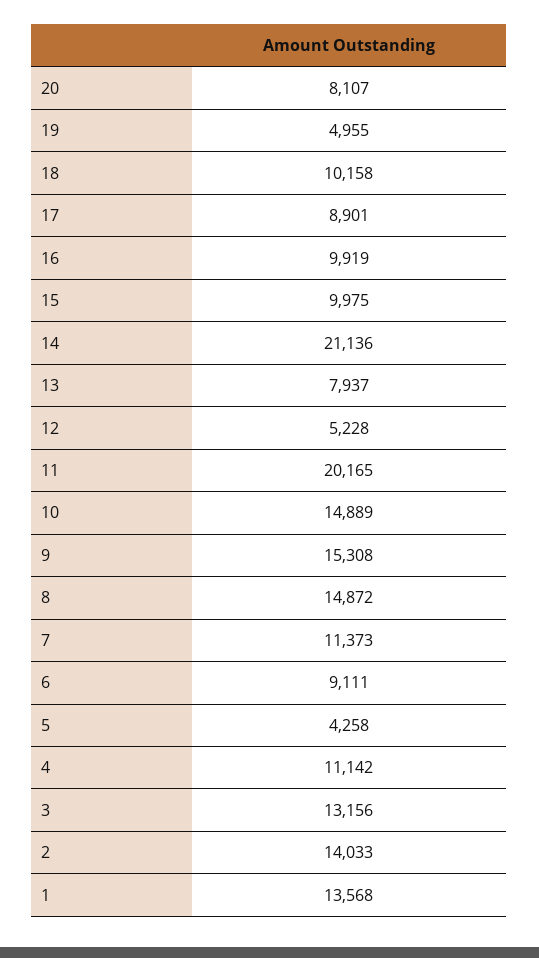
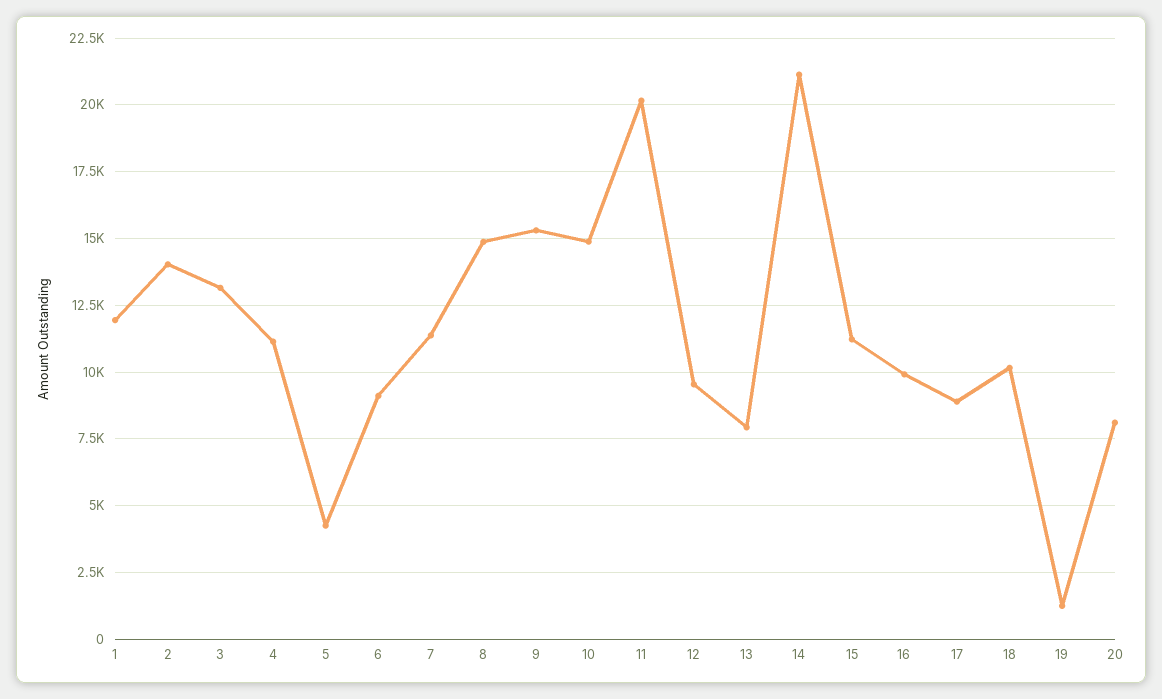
  {
    "20": 8107,
-   "19": 4955,
+   "19": 1250,
    "18": 10158,
    "17": 8901,
    "16": 9919,
-   "15": 9975,
+   "15": 11250,
    "14": 21136,
    "13": 7937,
-   "12": 5228,
+   "12": 9500,
    "11": 20165,
    "10": 14889,
    "9": 15308,
    "8": 14872,
    "7": 11373,
    "6": 9111,
    "5": 4258,
    "4": 11142,
    "3": 13156,
    "2": 14033,
-   "1": 13568
+   "1": 12000
  }

